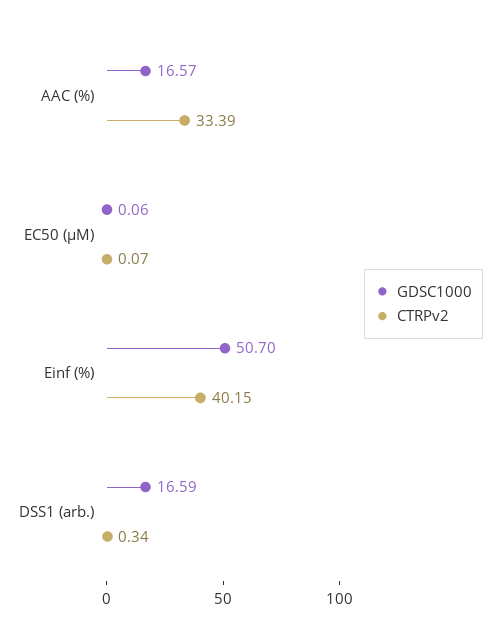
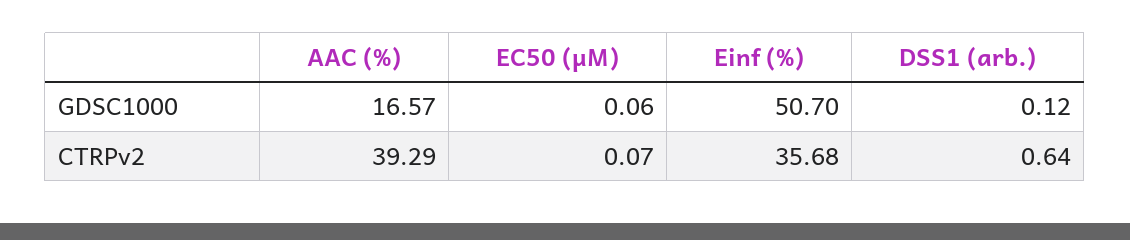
  {
    "GDSC1000": {
      "AAC (%)": 16.57,
      "EC50 (µM)": 0.06,
      "Einf (%)": 50.7,
-     "DSS1 (arb.)": 16.59
+     "DSS1 (arb.)": 0.12
    },
    "CTRPv2": {
-     "AAC (%)": 33.39,
+     "AAC (%)": 39.29,
      "EC50 (µM)": 0.07,
-     "Einf (%)": 40.15,
+     "Einf (%)": 35.68,
-     "DSS1 (arb.)": 0.34
+     "DSS1 (arb.)": 0.64
    }
  }

